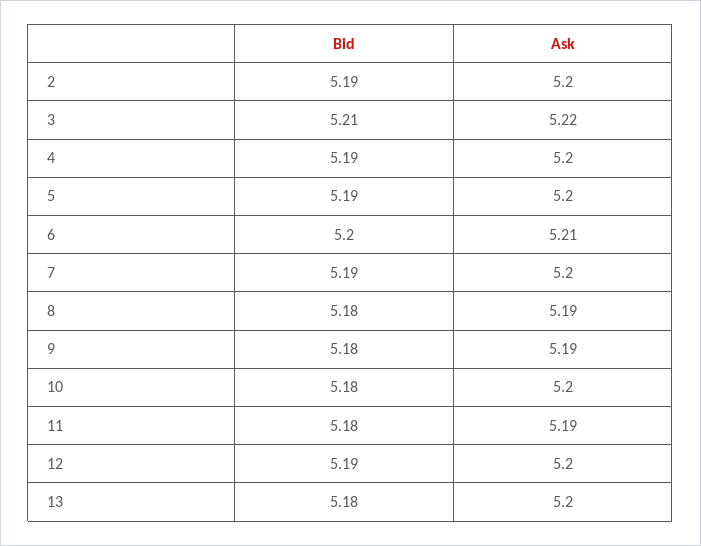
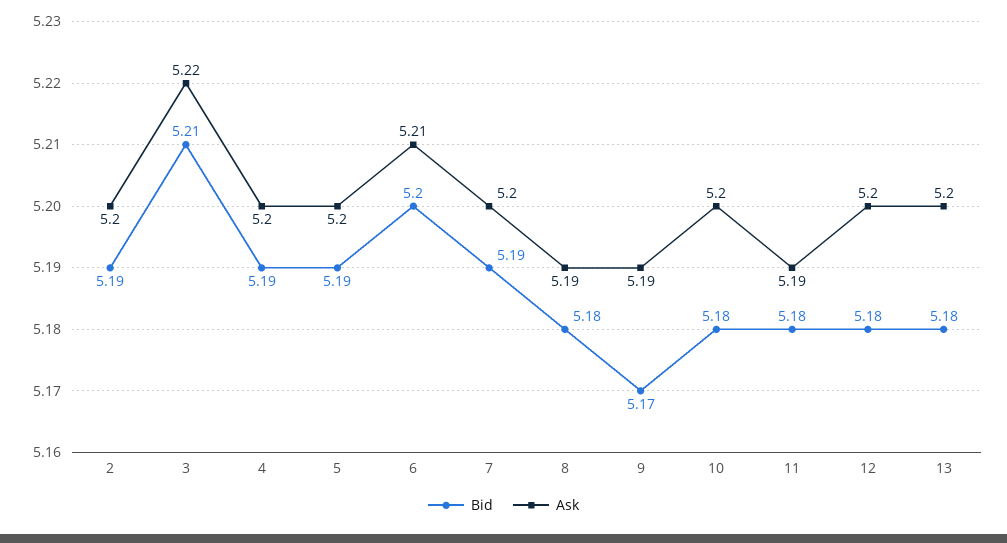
  {
    "Bid": {
      "2": 5.19,
      "3": 5.21,
      "4": 5.19,
      "5": 5.19,
      "6": 5.2,
      "7": 5.19,
      "8": 5.18,
-     "9": 5.18,
+     "9": 5.17,
      "10": 5.18,
      "11": 5.18,
-     "12": 5.19,
+     "12": 5.18,
      "13": 5.18
    },
    "Ask": {
      "2": 5.2,
      "3": 5.22,
      "4": 5.2,
      "5": 5.2,
      "6": 5.21,
      "7": 5.2,
      "8": 5.19,
      "9": 5.19,
      "10": 5.2,
      "11": 5.19,
      "12": 5.2,
      "13": 5.2
    }
  }

